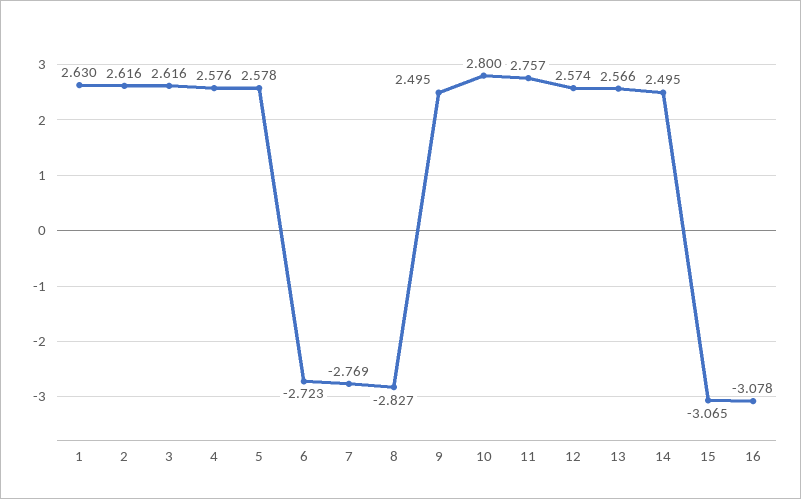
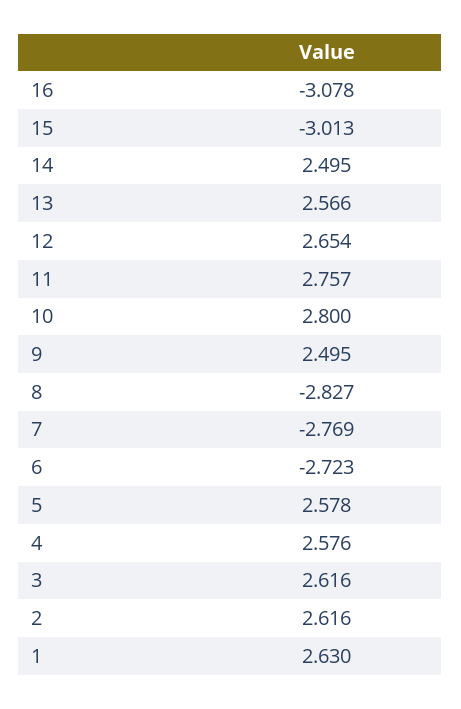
  {
    "1": 2.63,
    "2": 2.616,
    "3": 2.616,
    "4": 2.576,
    "5": 2.578,
    "6": -2.723,
    "7": -2.769,
    "8": -2.827,
    "9": 2.495,
    "10": 2.8,
    "11": 2.757,
-   "12": 2.574,
+   "12": 2.654,
    "13": 2.566,
    "14": 2.495,
-   "15": -3.065,
+   "15": -3.013,
    "16": -3.078
  }

